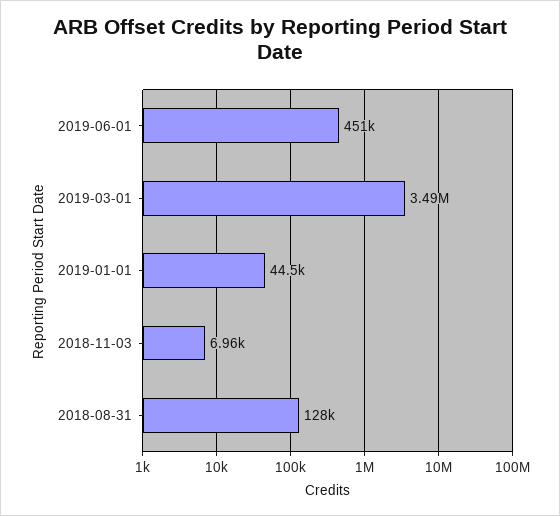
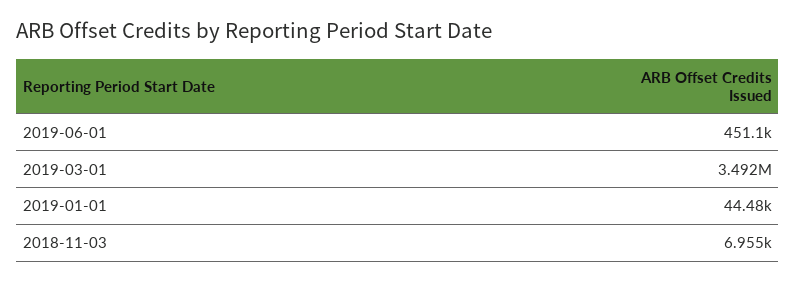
  {
    "2019-06-01": 451100,
    "2019-03-01": 3492000,
    "2019-01-01": 44480,
-   "2018-11-03": 6955,
+   "2018-11-03": 6955
-   "2018-08-31": 128000
  }

